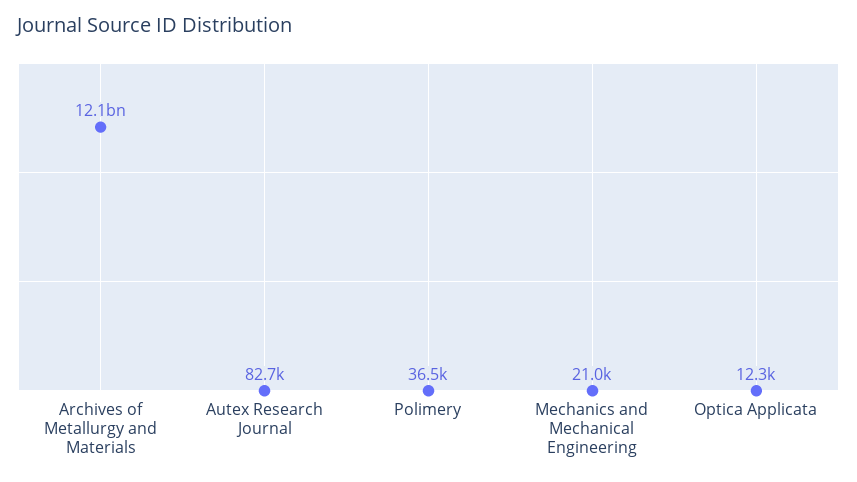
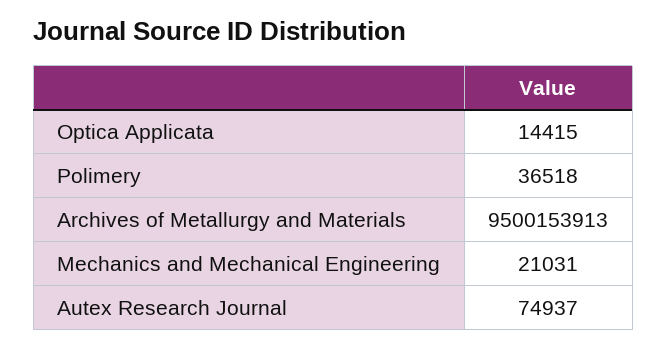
  {
-   "Archives of Metallurgy and Materials": 12100000000,
+   "Archives of Metallurgy and Materials": 9500153913,
-   "Autex Research Journal": 82700,
+   "Autex Research Journal": 74937,
    "Polimery": 36518,
    "Mechanics and Mechanical Engineering": 21031,
-   "Optica Applicata": 12300
+   "Optica Applicata": 14415
  }

